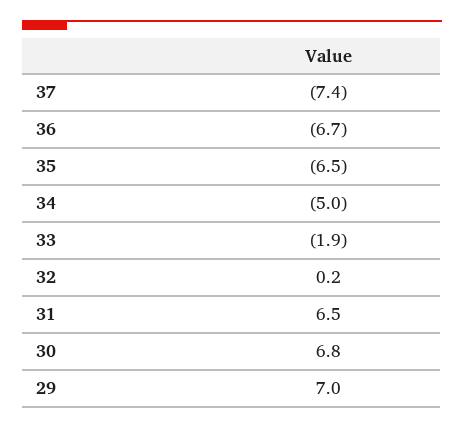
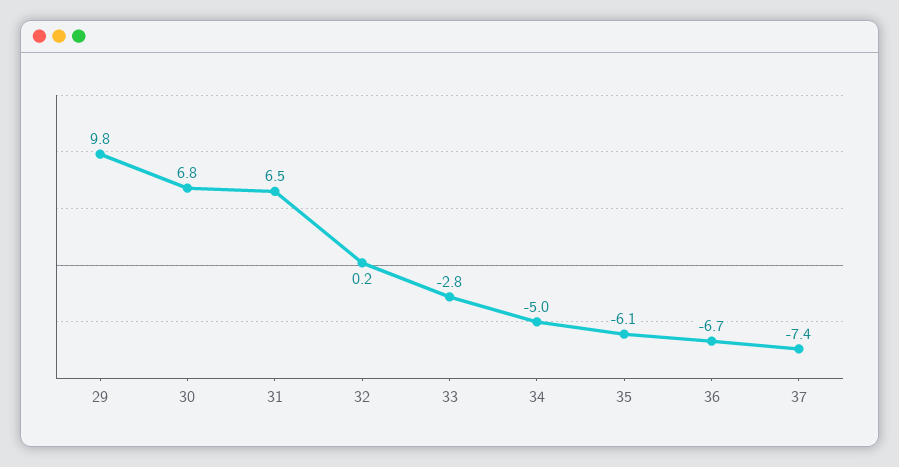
  {
    "37": -7.4,
    "36": -6.7,
-   "35": -6.5,
+   "35": -6.1,
    "34": -5,
-   "33": -1.9,
+   "33": -2.8,
    "32": 0.2,
    "31": 6.5,
    "30": 6.8,
-   "29": 7
+   "29": 9.8
  }

